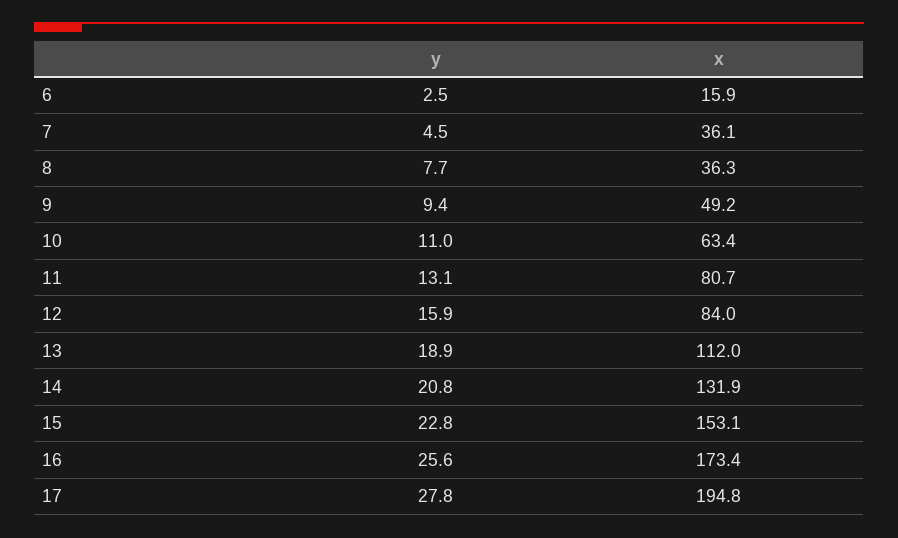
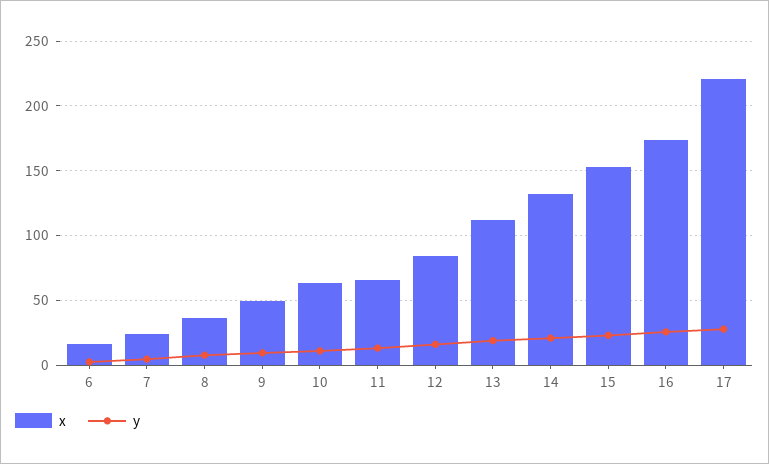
  {
    "y": {
      "6": 2.5,
      "7": 4.5,
      "8": 7.7,
      "9": 9.4,
      "10": 11,
      "11": 13.1,
      "12": 15.9,
      "13": 18.9,
      "14": 20.8,
      "15": 22.8,
      "16": 25.6,
      "17": 27.8
    },
    "x": {
      "6": 15.9,
-     "7": 36.1,
+     "7": 25,
      "8": 36.3,
      "9": 49.2,
      "10": 63.4,
-     "11": 80.7,
+     "11": 65,
      "12": 84,
      "13": 112,
      "14": 131.9,
      "15": 153.1,
      "16": 173.4,
-     "17": 194.8
+     "17": 220
    }
  }

